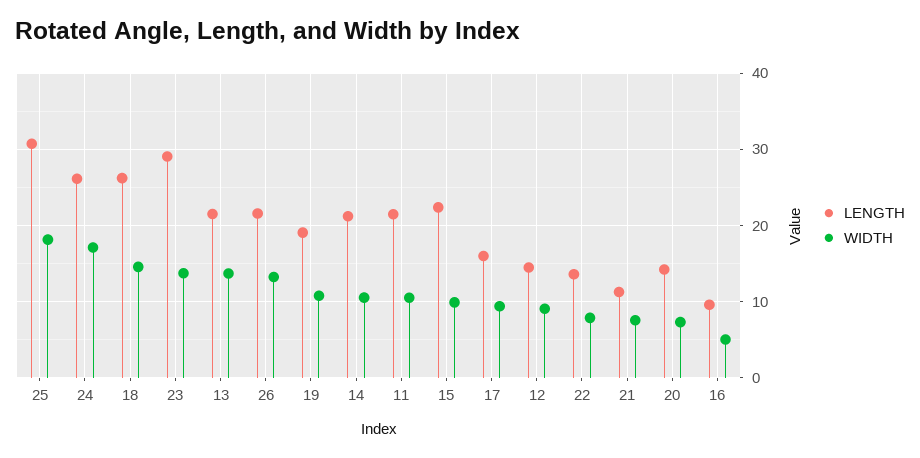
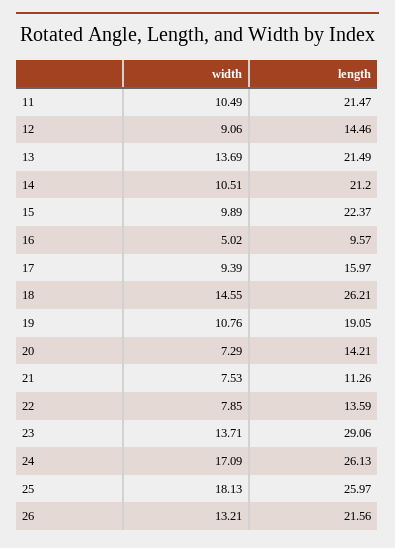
  {
    "LENGTH": {
-     "25": 31,
+     "25": 25.97,
      "24": 26.13,
      "18": 26.21,
      "23": 29.06,
      "13": 21.49,
      "26": 21.56,
      "19": 19.05,
      "14": 21.2,
      "11": 21.47,
      "15": 22.37,
      "17": 15.97,
      "12": 14.46,
      "22": 13.59,
      "21": 11.26,
      "20": 14.21,
      "16": 9.57
    },
    "WIDTH": {
      "25": 18.13,
      "24": 17.09,
      "18": 14.55,
      "23": 13.71,
      "13": 13.69,
      "26": 13.21,
      "19": 10.76,
      "14": 10.51,
      "11": 10.49,
      "15": 9.89,
      "17": 9.39,
      "12": 9.06,
      "22": 7.85,
      "21": 7.53,
      "20": 7.29,
      "16": 5.02
    }
  }

